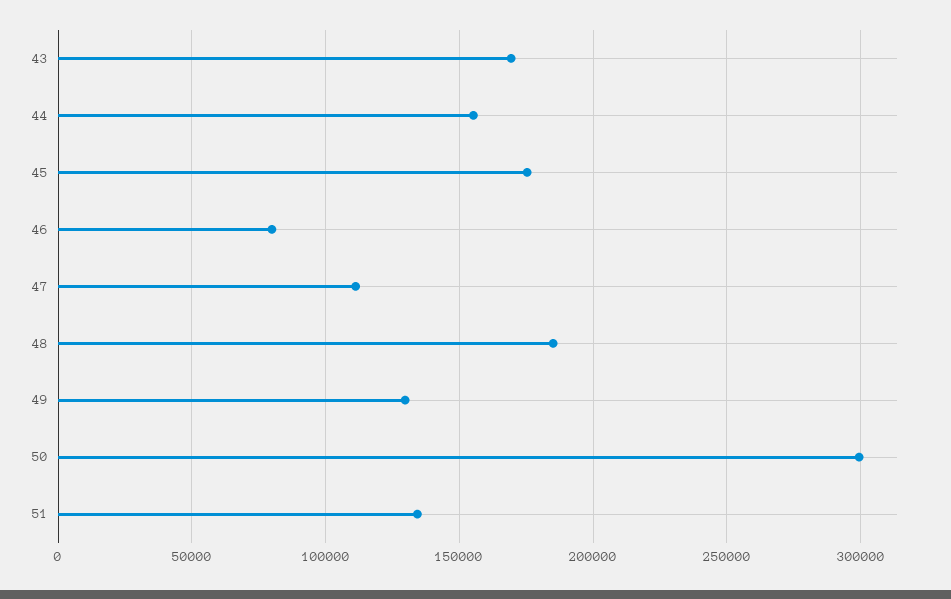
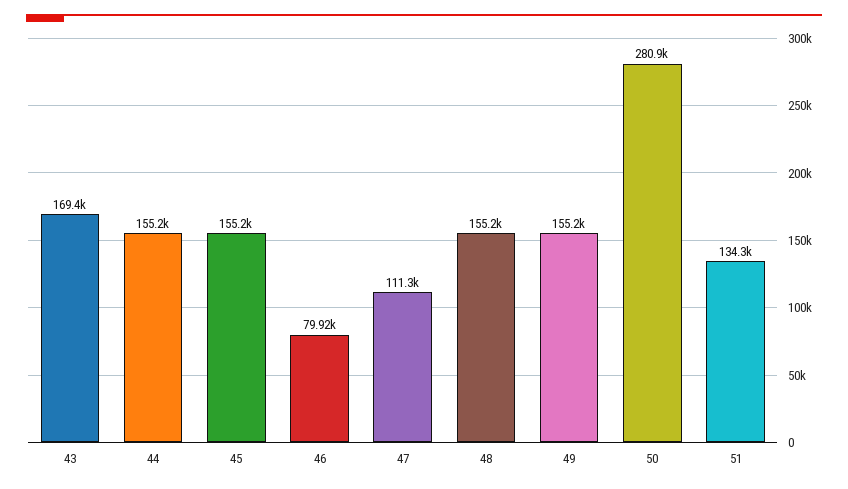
  {
    "43": 169400,
    "44": 155200,
-   "45": 175000,
+   "45": 155200,
    "46": 79920,
    "47": 111300,
-   "48": 185000,
+   "48": 155200,
-   "49": 130000,
+   "49": 155200,
-   "50": 300000,
+   "50": 280900,
    "51": 134300
  }

